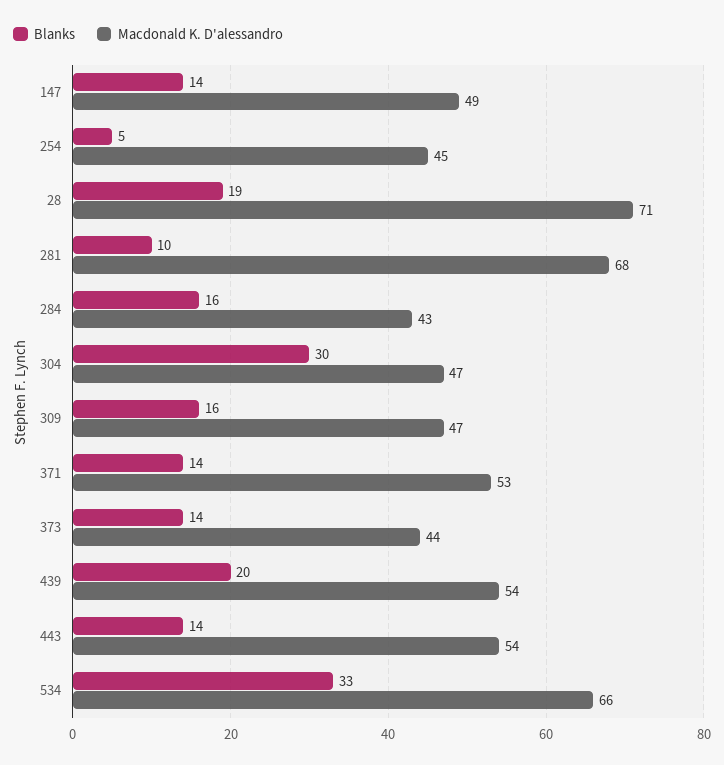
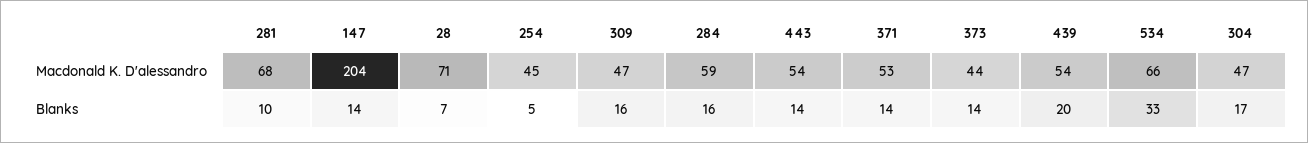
  {
    "Blanks": {
      "147": 14,
      "254": 5,
-     "28": 19,
+     "28": 7,
      "281": 10,
      "284": 16,
-     "304": 30,
+     "304": 17,
      "309": 16,
      "371": 14,
      "373": 14,
      "439": 20,
      "443": 14,
      "534": 33
    },
    "Macdonald K. D'alessandro": {
-     "147": 49,
+     "147": 204,
      "254": 45,
      "28": 71,
      "281": 68,
-     "284": 43,
+     "284": 59,
      "304": 47,
      "309": 47,
      "371": 53,
      "373": 44,
      "439": 54,
      "443": 54,
      "534": 66
    }
  }

